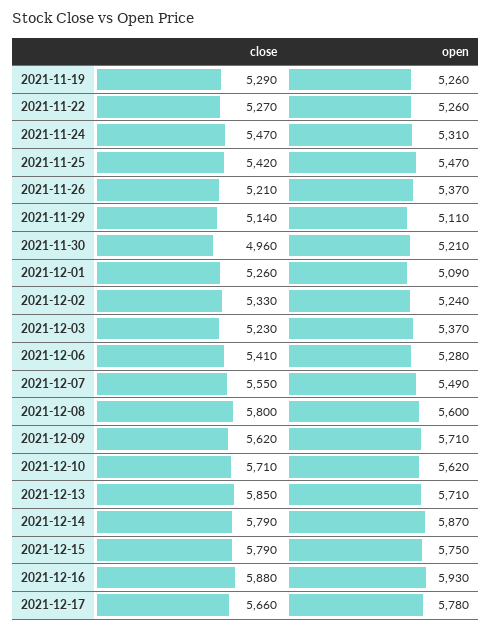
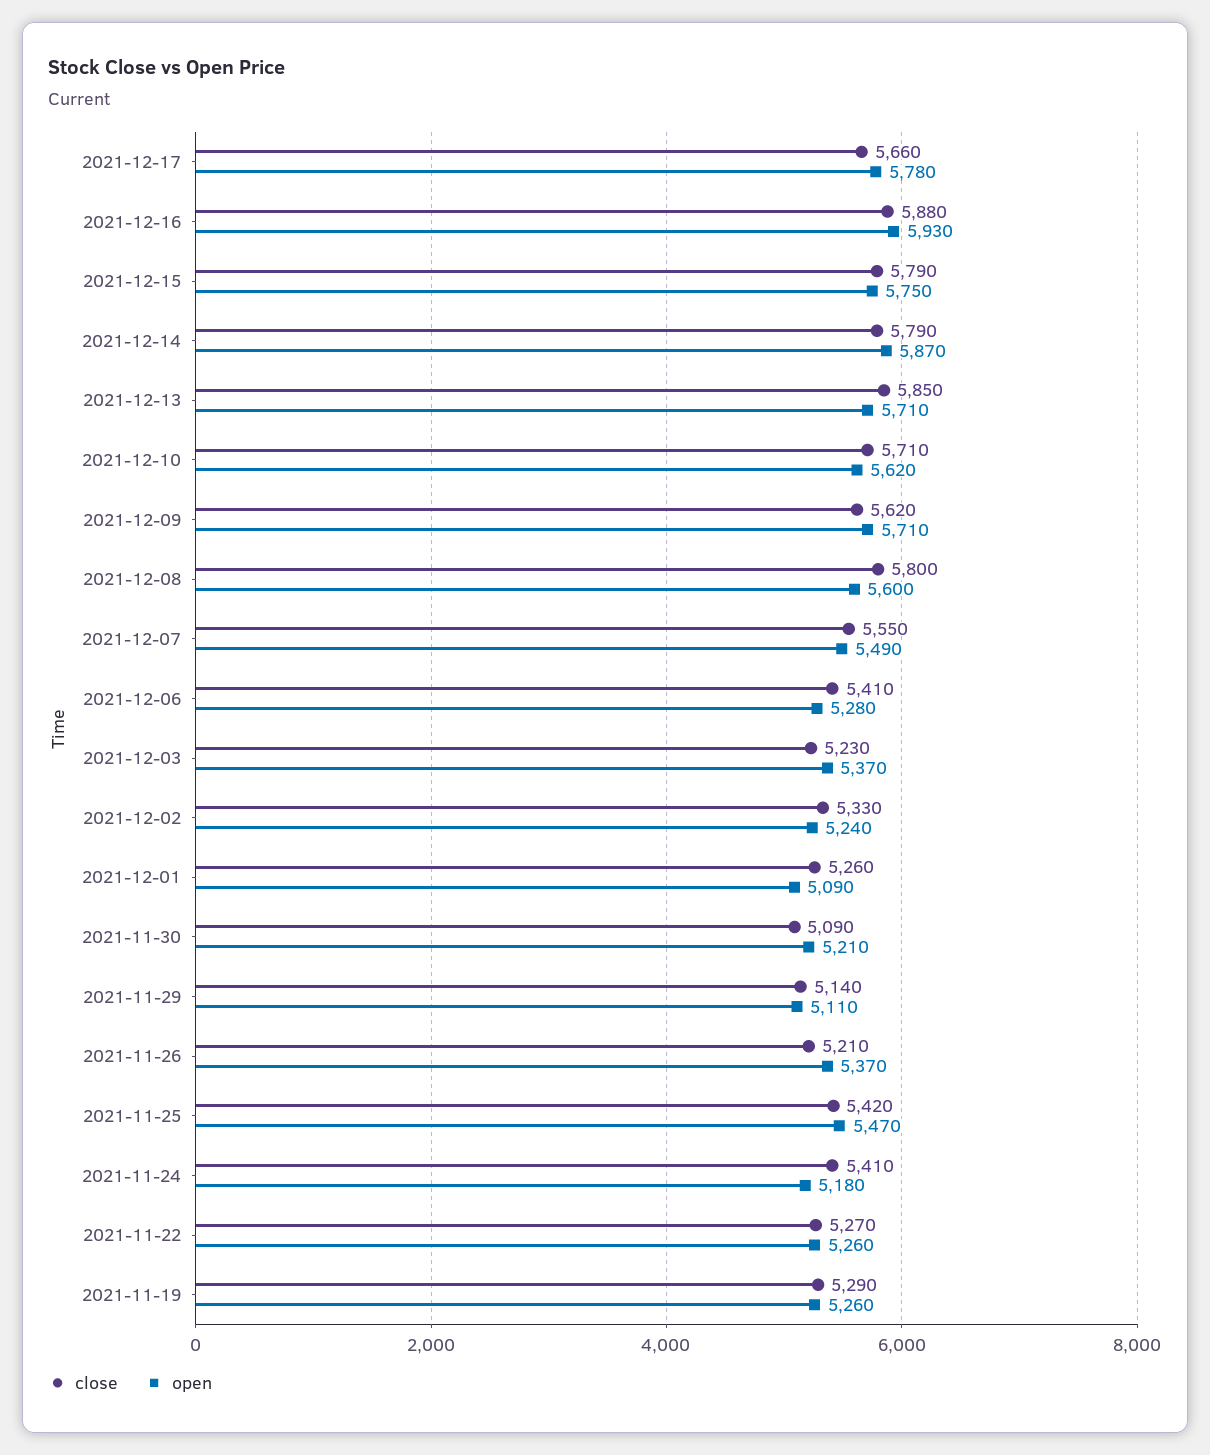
  {
    "close": {
      "2021-11-19": 5290,
      "2021-11-22": 5270,
-     "2021-11-24": 5470,
+     "2021-11-24": 5410,
      "2021-11-25": 5420,
      "2021-11-26": 5210,
      "2021-11-29": 5140,
-     "2021-11-30": 4960,
+     "2021-11-30": 5090,
      "2021-12-01": 5260,
      "2021-12-02": 5330,
      "2021-12-03": 5230,
      "2021-12-06": 5410,
      "2021-12-07": 5550,
      "2021-12-08": 5800,
      "2021-12-09": 5620,
      "2021-12-10": 5710,
      "2021-12-13": 5850,
      "2021-12-14": 5790,
      "2021-12-15": 5790,
      "2021-12-16": 5880,
      "2021-12-17": 5660
    },
    "open": {
      "2021-11-19": 5260,
      "2021-11-22": 5260,
-     "2021-11-24": 5310,
+     "2021-11-24": 5180,
      "2021-11-25": 5470,
      "2021-11-26": 5370,
      "2021-11-29": 5110,
      "2021-11-30": 5210,
      "2021-12-01": 5090,
      "2021-12-02": 5240,
      "2021-12-03": 5370,
      "2021-12-06": 5280,
      "2021-12-07": 5490,
      "2021-12-08": 5600,
      "2021-12-09": 5710,
      "2021-12-10": 5620,
      "2021-12-13": 5710,
      "2021-12-14": 5870,
      "2021-12-15": 5750,
      "2021-12-16": 5930,
      "2021-12-17": 5780
    }
  }

